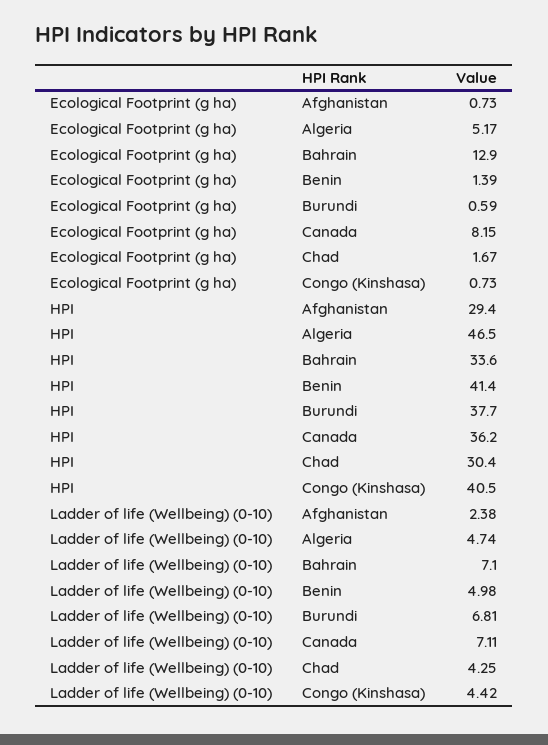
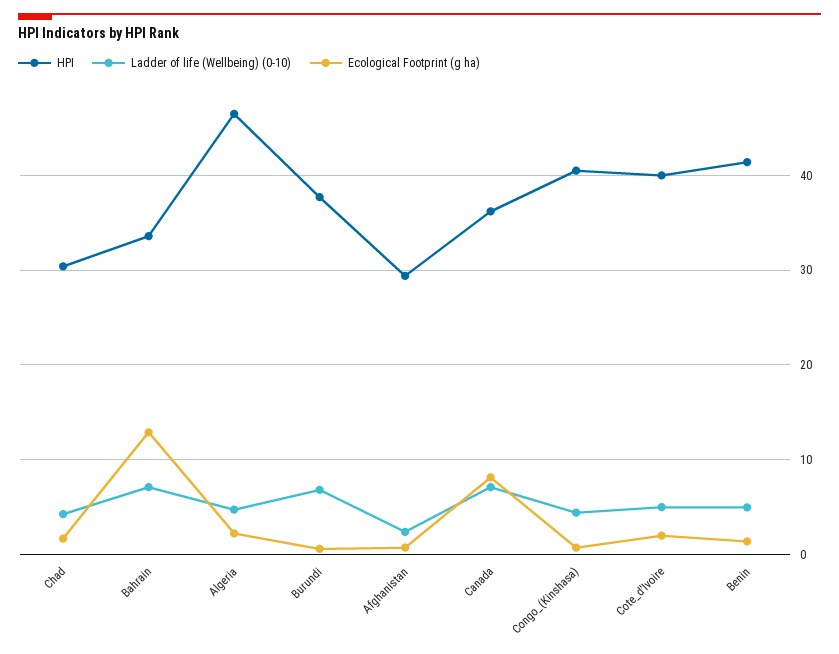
  {
    "Ecological Footprint (g ha)": {
      "Afghanistan": 0.73,
-     "Algeria": 5.17,
+     "Algeria": 2,
      "Bahrain": 12.9,
      "Benin": 1.39,
      "Burundi": 0.59,
      "Canada": 8.15,
      "Chad": 1.67,
-     "Congo (Kinshasa)": 0.73
+     "Congo (Kinshasa)": 0.73,
+     "Cote_d'Ivoire": 2
    },
    "HPI": {
      "Afghanistan": 29.4,
      "Algeria": 46.5,
      "Bahrain": 33.6,
      "Benin": 41.4,
      "Burundi": 37.7,
      "Canada": 36.2,
      "Chad": 30.4,
-     "Congo (Kinshasa)": 40.5
+     "Congo (Kinshasa)": 40.5,
+     "Cote_d'Ivoire": 40
    },
    "Ladder of life (Wellbeing) (0-10)": {
      "Afghanistan": 2.38,
      "Algeria": 4.74,
      "Bahrain": 7.1,
      "Benin": 4.98,
      "Burundi": 6.81,
      "Canada": 7.11,
      "Chad": 4.25,
-     "Congo (Kinshasa)": 4.42
+     "Congo (Kinshasa)": 4.42,
+     "Cote_d'Ivoire": 5
    }
  }

